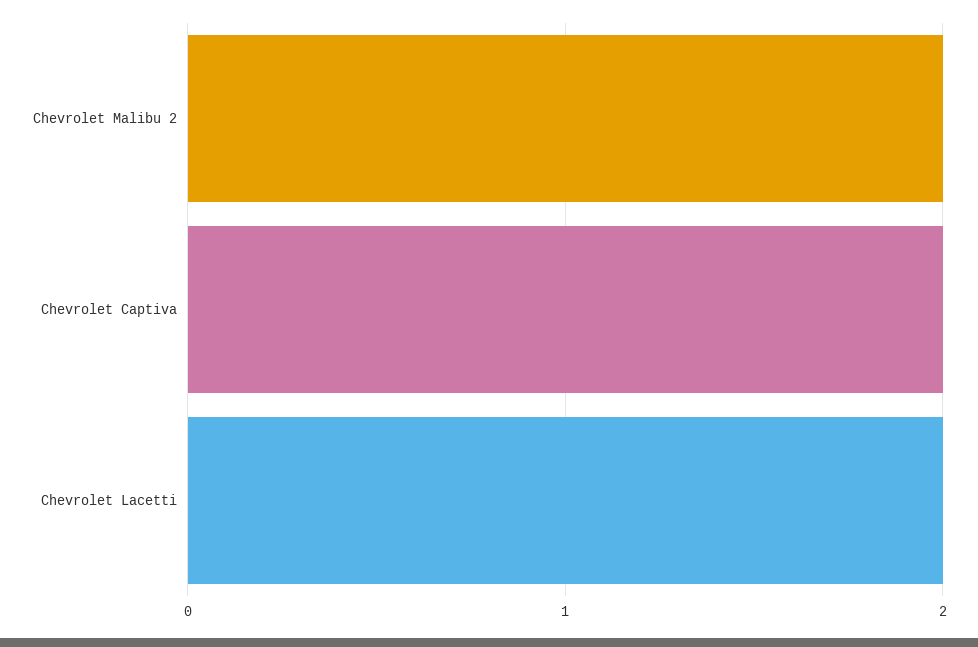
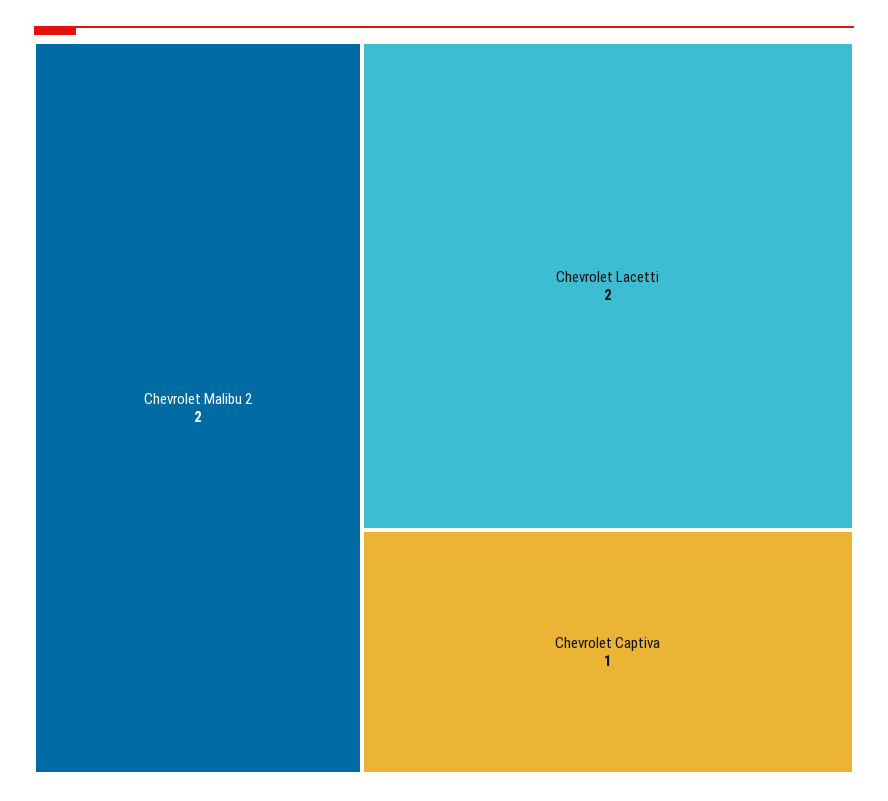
  {
    "Chevrolet Malibu 2": 2,
-   "Chevrolet Captiva": 2,
+   "Chevrolet Captiva": 1,
    "Chevrolet Lacetti": 2
  }

